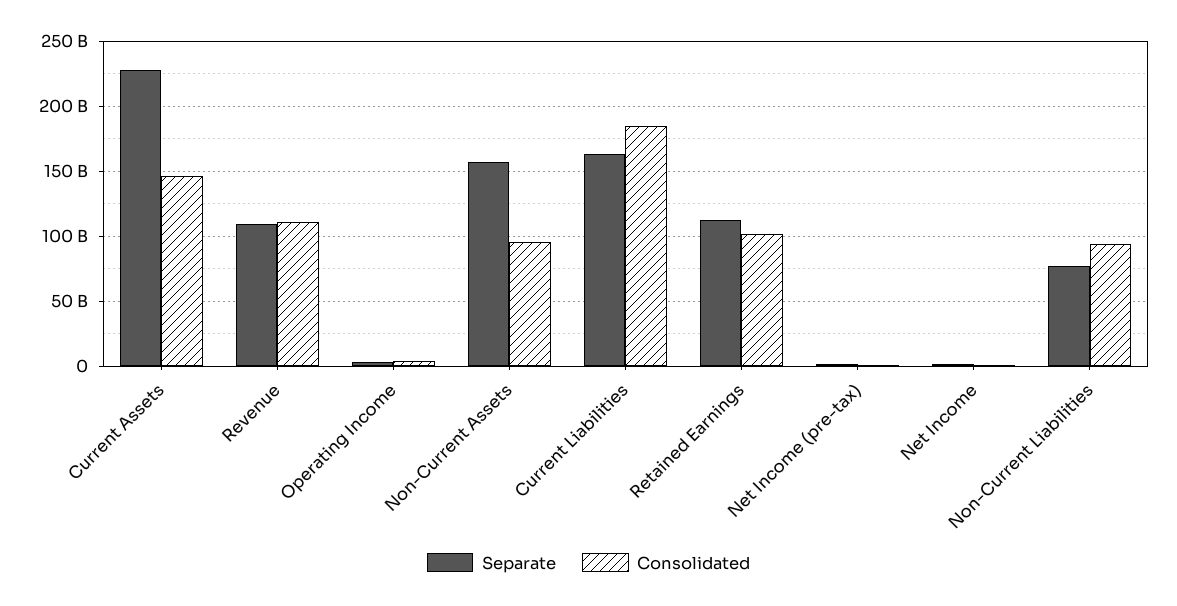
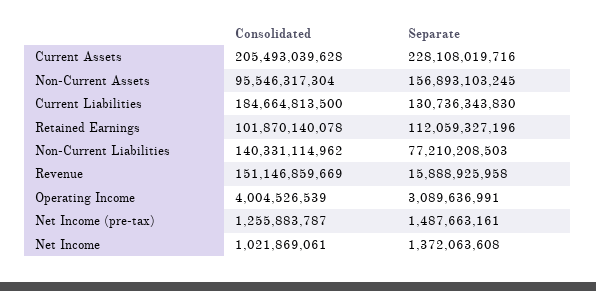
  {
    "Separate": {
      "Current Assets": 228108019716,
-     "Revenue": 110000000000,
+     "Revenue": 15888925958,
      "Operating Income": 3089636991,
      "Non-Current Assets": 156893103245,
-     "Current Liabilities": 165000000000,
+     "Current Liabilities": 130736343830,
      "Retained Earnings": 112059327196,
      "Net Income (pre-tax)": 1487663161,
      "Net Income": 1372063608,
      "Non-Current Liabilities": 77210208503
    },
    "Consolidated": {
-     "Current Assets": 145000000000,
+     "Current Assets": 205493039628,
-     "Revenue": 110000000000,
+     "Revenue": 151146859669,
      "Operating Income": 4004526539,
      "Non-Current Assets": 95546317304,
      "Current Liabilities": 184664813500,
      "Retained Earnings": 101870140078,
      "Net Income (pre-tax)": 1255883787,
      "Net Income": 1021869061,
-     "Non-Current Liabilities": 95000000000
+     "Non-Current Liabilities": 140331114962
    }
  }

